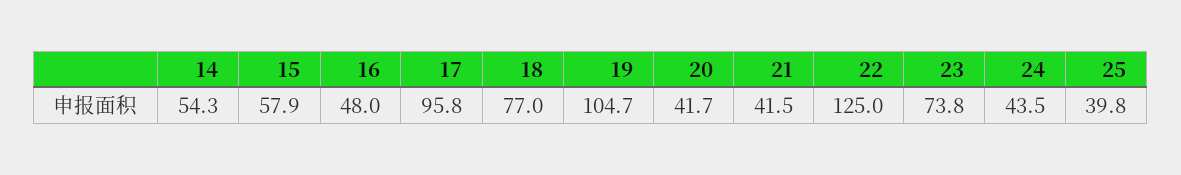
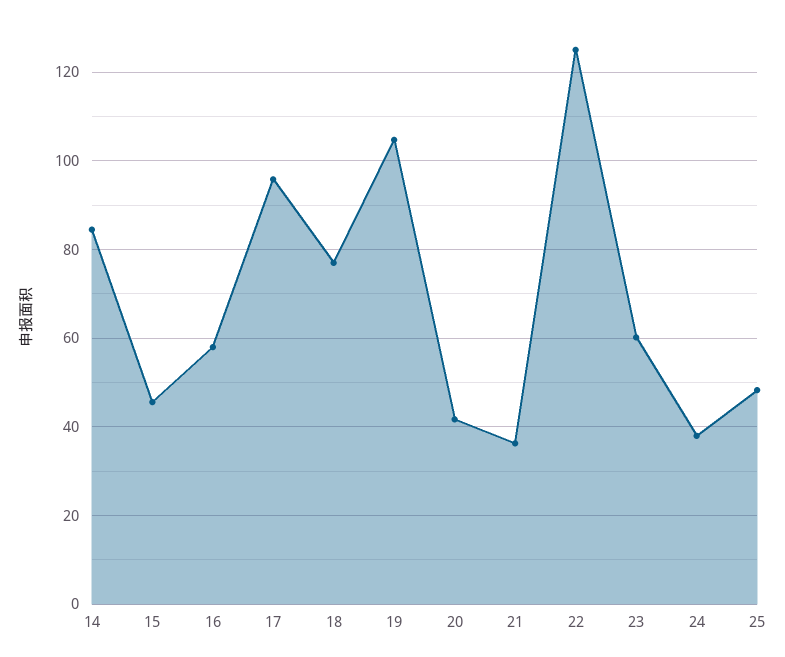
  {
-   "14": 54.3,
+   "14": 84,
-   "15": 57.9,
+   "15": 46,
-   "16": 48,
+   "16": 58,
    "17": 95.8,
    "18": 77,
    "19": 104.7,
    "20": 41.7,
-   "21": 41.5,
+   "21": 36,
    "22": 125,
-   "23": 73.8,
+   "23": 60,
-   "24": 43.5,
+   "24": 38,
-   "25": 39.8
+   "25": 48
  }

